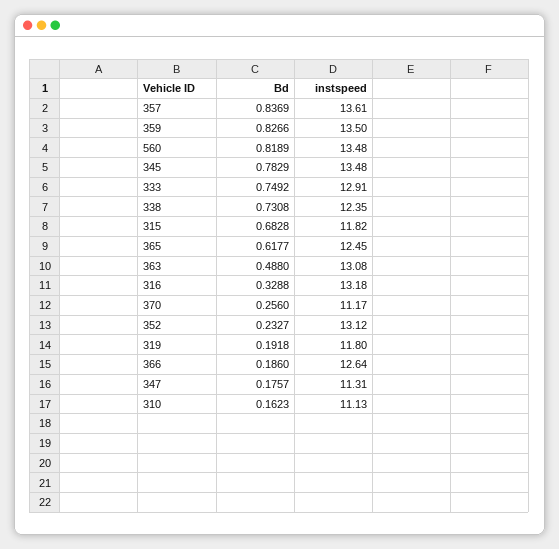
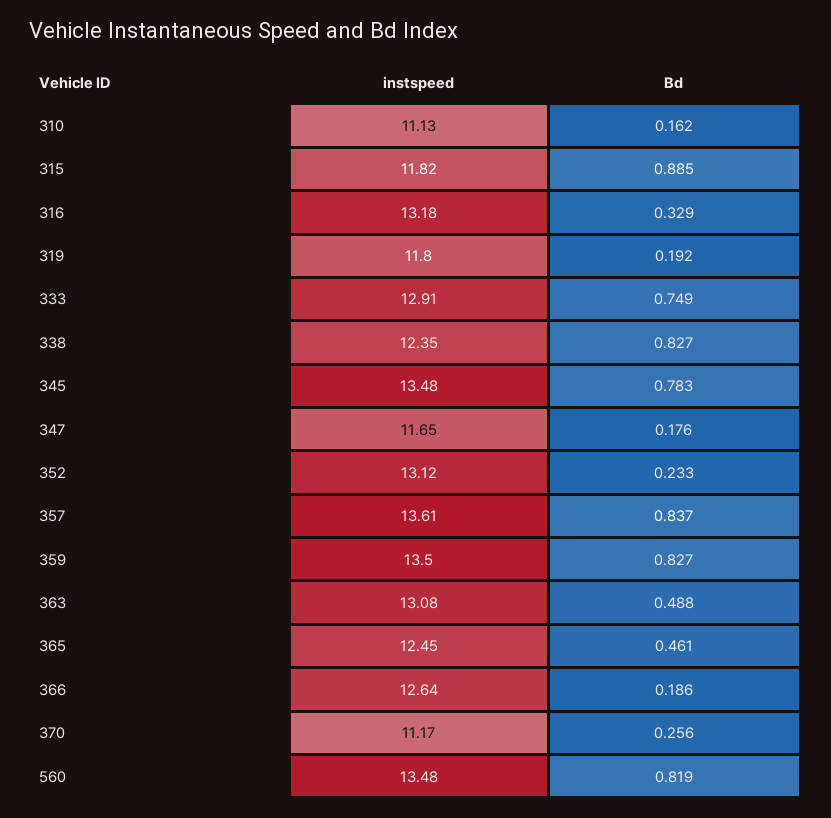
  {
    "Bd": {
      "357": 0.8369,
      "359": 0.8266,
      "560": 0.8189,
      "345": 0.7829,
      "333": 0.7492,
-     "338": 0.7308,
+     "338": 0.827,
-     "315": 0.6828,
+     "315": 0.885,
-     "365": 0.6177,
+     "365": 0.461,
      "363": 0.488,
      "316": 0.3288,
      "370": 0.256,
      "352": 0.2327,
      "319": 0.1918,
      "366": 0.186,
      "347": 0.1757,
      "310": 0.1623
    },
    "instspeed": {
      "357": 13.61,
      "359": 13.5,
      "560": 13.48,
      "345": 13.48,
      "333": 12.91,
      "338": 12.35,
      "315": 11.82,
      "365": 12.45,
      "363": 13.08,
      "316": 13.18,
      "370": 11.17,
      "352": 13.12,
      "319": 11.8,
      "366": 12.64,
-     "347": 11.31,
+     "347": 11.65,
      "310": 11.13
    }
  }

